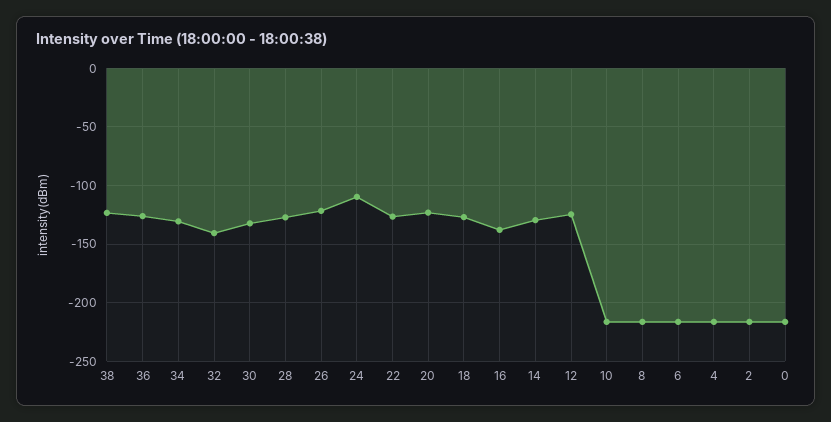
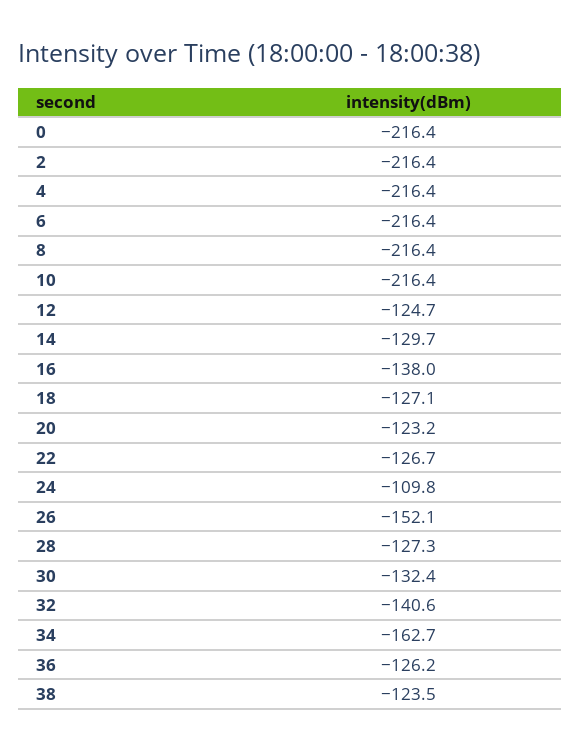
  {
    "38": -123.5,
    "36": -126.2,
-   "34": -130,
+   "34": -162.7,
    "32": -140.6,
    "30": -132.4,
    "28": -127.3,
-   "26": -120,
+   "26": -152.1,
    "24": -109.8,
    "22": -126.7,
    "20": -123.2,
    "18": -127.1,
    "16": -138,
    "14": -129.7,
    "12": -124.7,
    "10": -216.4,
    "8": -216.4,
    "6": -216.4,
    "4": -216.4,
    "2": -216.4,
    "0": -216.4
  }

